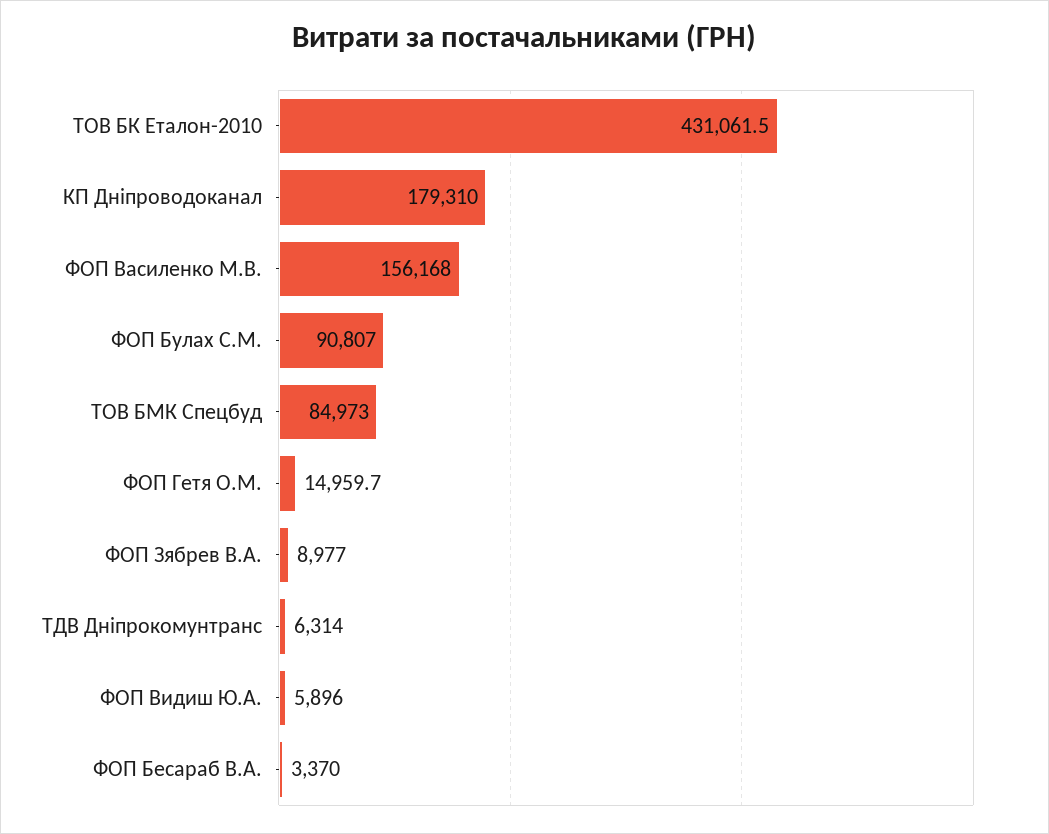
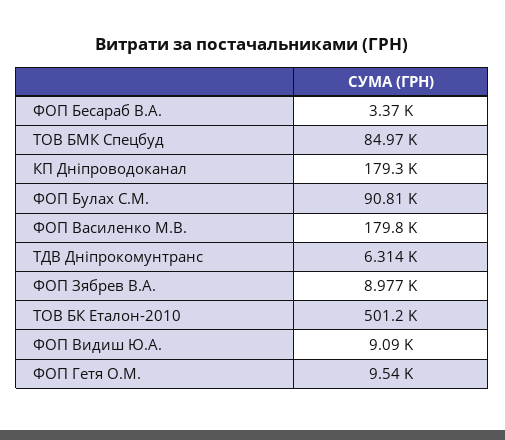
  {
-   "ТОВ БК Еталон-2010": 431061.5,
+   "ТОВ БК Еталон-2010": 501200,
    "КП Дніпроводоканал": 179310,
-   "ФОП Василенко М.В.": 156168,
+   "ФОП Василенко М.В.": 179800,
    "ФОП Булах С.М.": 90807,
    "ТОВ БМК Спецбуд": 84973,
-   "ФОП Гетя О.М.": 14959.7,
+   "ФОП Гетя О.М.": 9540,
    "ФОП Зябрев В.А.": 8977,
    "ТДВ Дніпрокомунтранс": 6314,
-   "ФОП Видиш Ю.А.": 5896,
+   "ФОП Видиш Ю.А.": 9090,
    "ФОП Бесараб В.А.": 3370
  }

